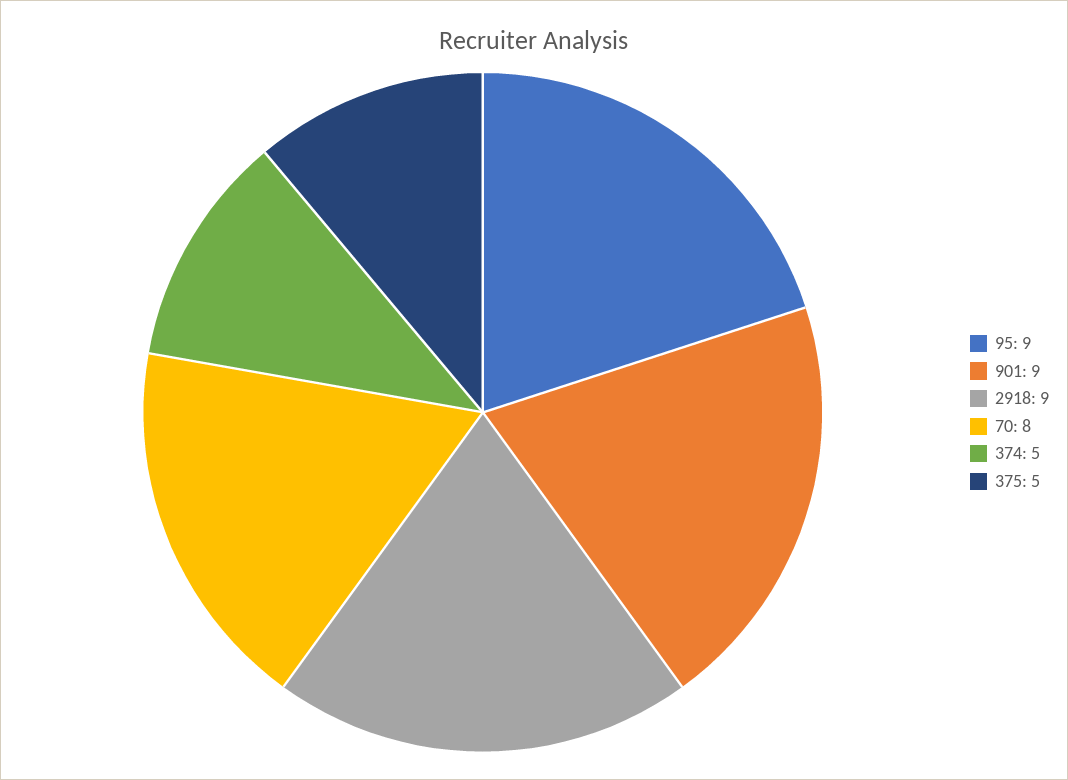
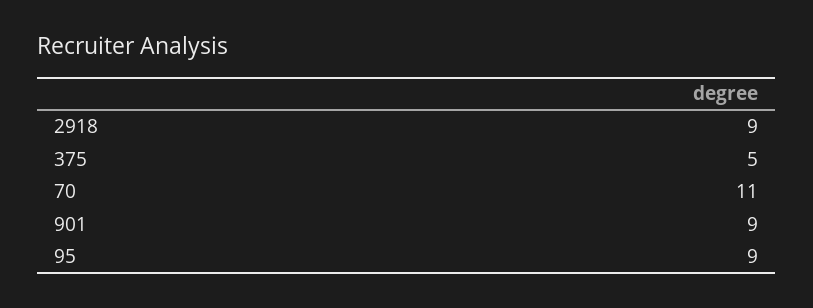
  {
    "95": 9,
    "901": 9,
    "2918": 9,
-   "70": 8,
+   "70": 11,
-   "374": 5,
    "375": 5
  }

